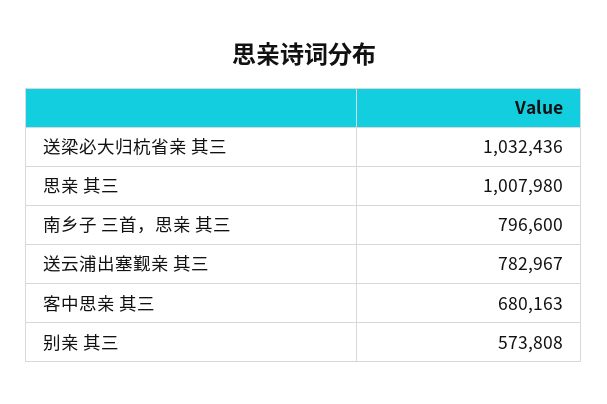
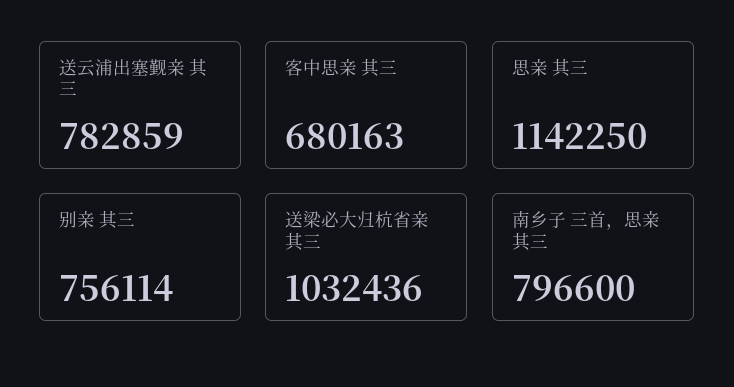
  {
    "送梁必大归杭省亲 其三": 1032436,
-   "思亲 其三": 1007980,
+   "思亲 其三": 1142250,
    "南乡子 三首，思亲 其三": 796600,
-   "送云浦出塞觐亲 其三": 782967,
+   "送云浦出塞觐亲 其三": 782859,
    "客中思亲 其三": 680163,
-   "别亲 其三": 573808
+   "别亲 其三": 756114
  }

